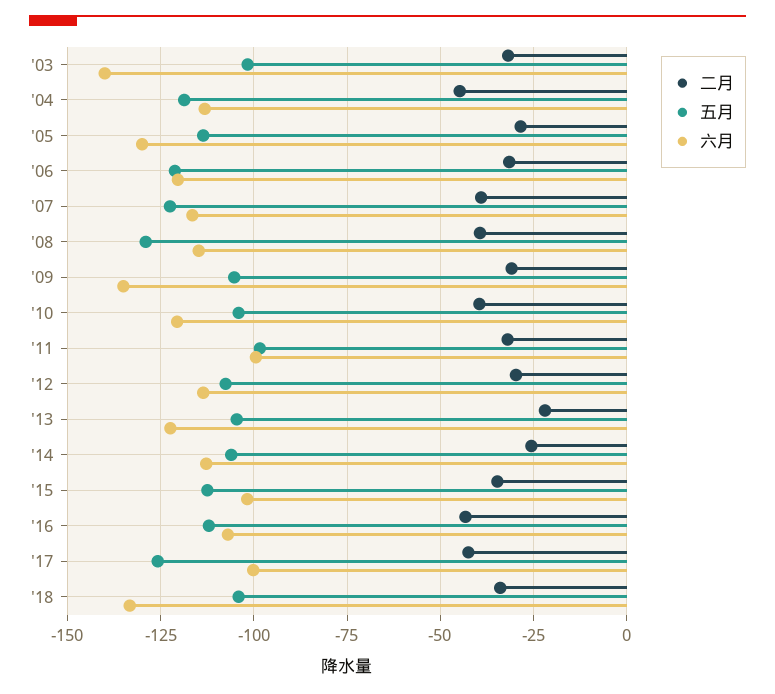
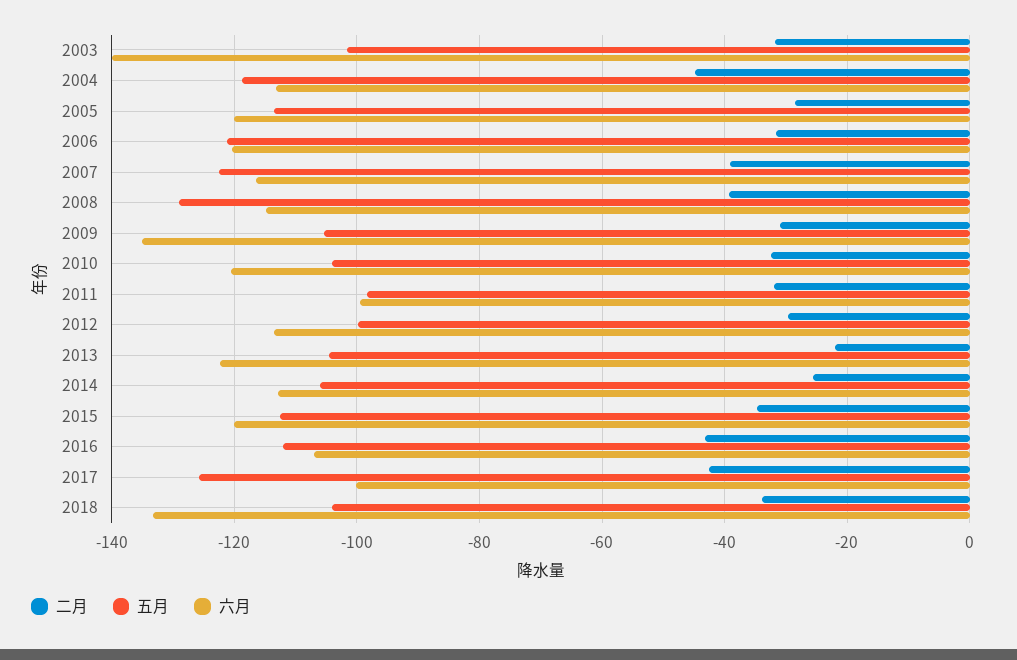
  {
    "二月": {
      "'03": -32,
      "'04": -44,
      "'05": -28,
      "'06": -32,
      "'07": -40,
      "'08": -40,
      "'09": -30,
-     "'10": -40,
+     "'10": -32,
      "'11": -32,
      "'12": -30,
      "'13": -22,
      "'14": -26,
      "'15": -34,
      "'16": -44,
      "'17": -42,
      "'18": -34
    },
    "五月": {
      "'03": -102,
      "'04": -118,
      "'05": -114,
      "'06": -122,
      "'07": -122,
      "'08": -130,
      "'09": -106,
      "'10": -104,
      "'11": -98,
-     "'12": -107.5,
+     "'12": -100,
      "'13": -104,
      "'14": -106,
      "'15": -112,
      "'16": -112,
      "'17": -126,
      "'18": -104
    },
    "六月": {
      "'03": -140,
      "'04": -114,
-     "'05": -130,
+     "'05": -120,
      "'06": -120,
      "'07": -116,
      "'08": -114,
      "'09": -136,
      "'10": -120,
      "'11": -100,
      "'12": -114,
      "'13": -122,
      "'14": -112,
-     "'15": -102.5,
+     "'15": -120,
      "'16": -108,
      "'17": -100,
      "'18": -134
    }
  }

